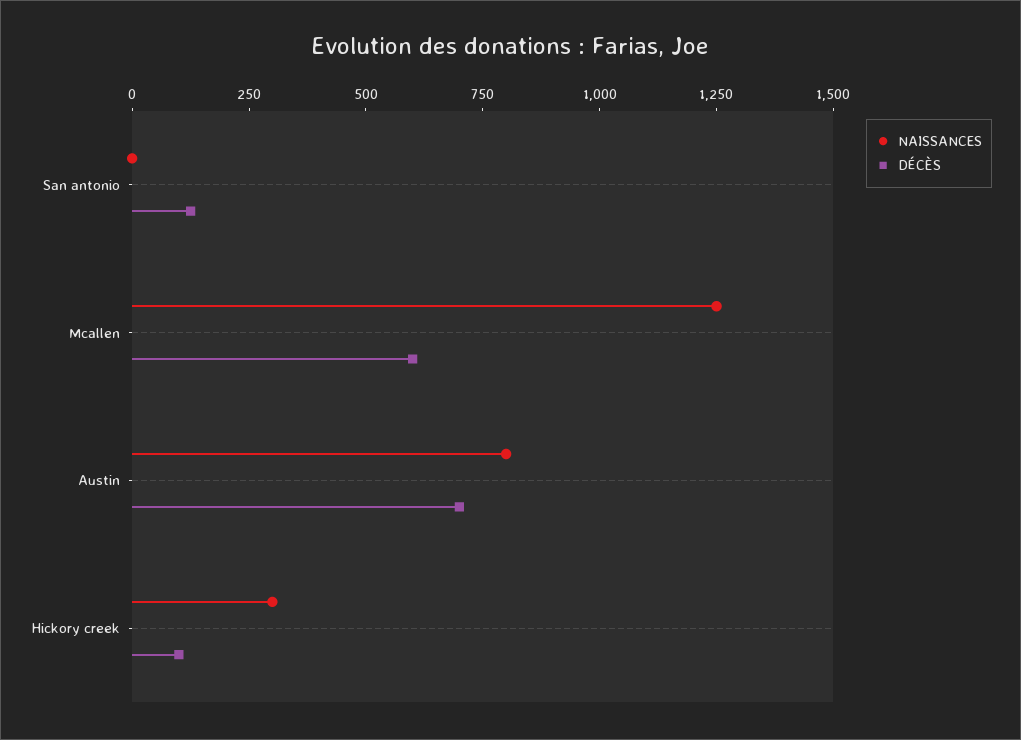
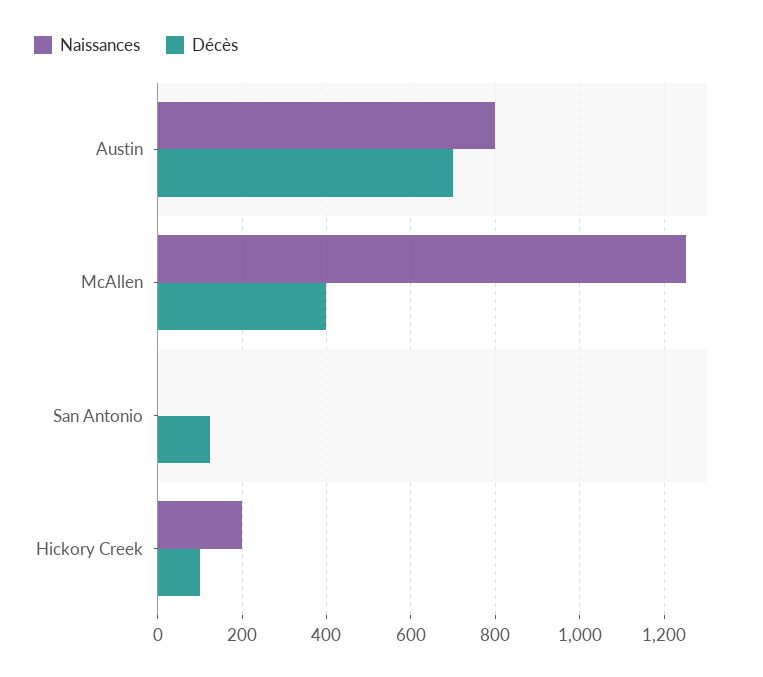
  {
    "NAISSANCES": {
      "San antonio": 0,
      "Mcallen": 1260,
      "Austin": 800,
-     "Hickory creek": 300
+     "Hickory creek": 200
    },
    "DÉCÈS": {
      "San antonio": 120,
-     "Mcallen": 600,
+     "Mcallen": 400,
      "Austin": 700,
      "Hickory creek": 100
    }
  }

